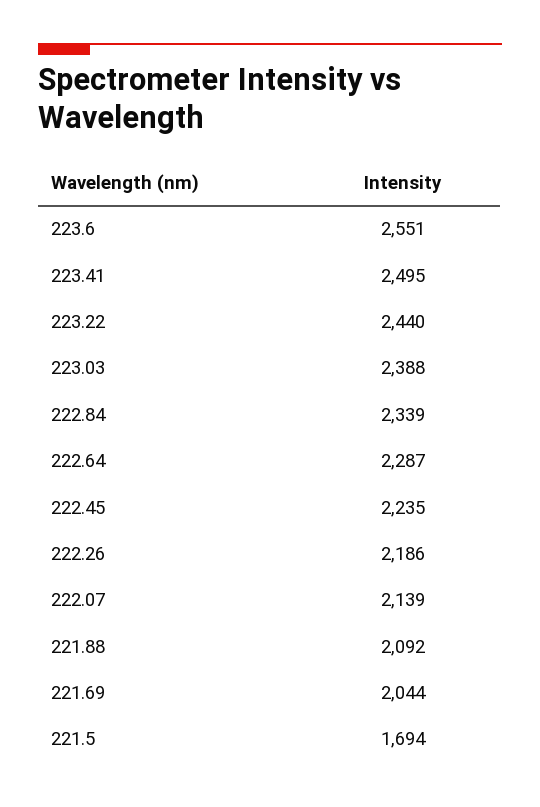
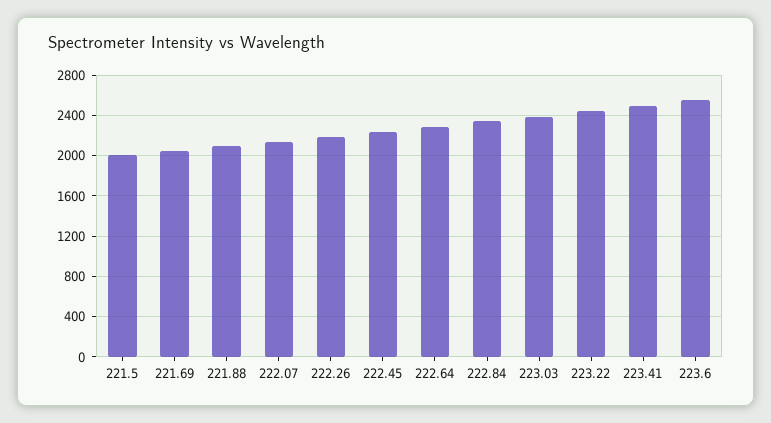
  {
    "223.6": 2551,
    "223.41": 2495,
    "223.22": 2440,
    "223.03": 2388,
    "222.84": 2339,
    "222.64": 2287,
    "222.45": 2235,
    "222.26": 2186,
    "222.07": 2139,
    "221.88": 2092,
    "221.69": 2044,
-   "221.5": 1694
+   "221.5": 2000
  }

